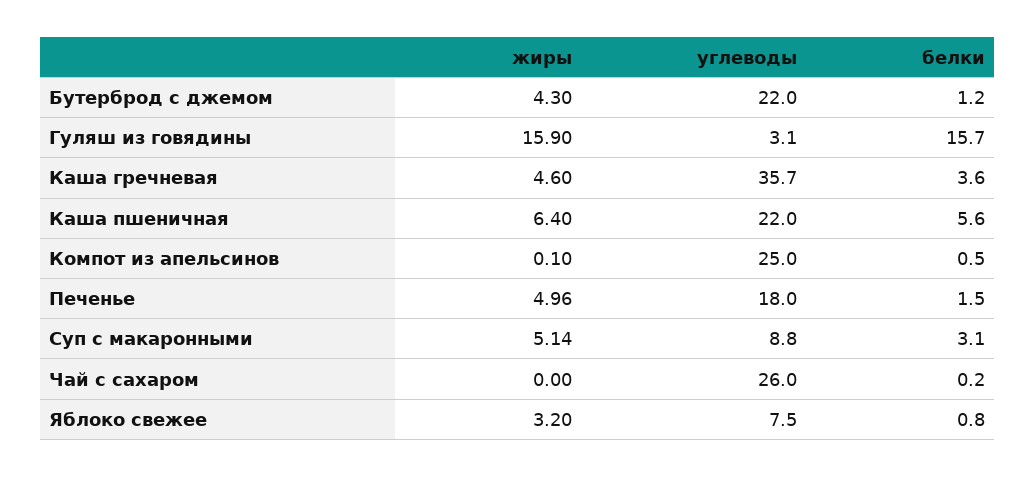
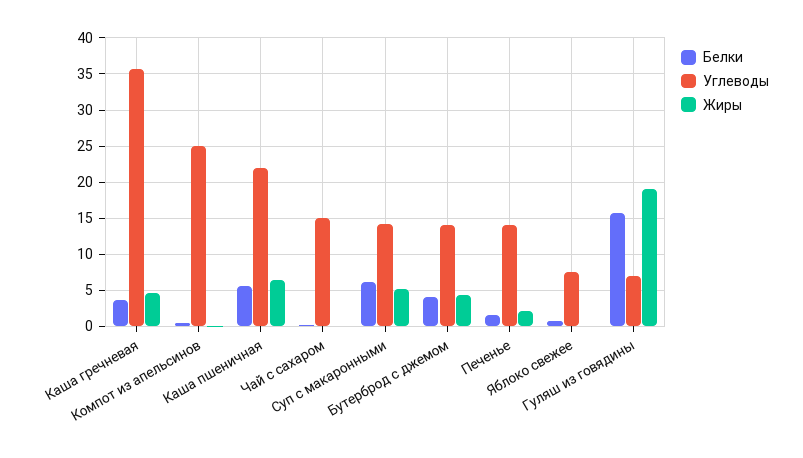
  {
    "жиры": {
      "Бутерброд с джемом": 4.3,
-     "Гуляш из говядины": 15.9,
+     "Гуляш из говядины": 19,
      "Каша гречневая": 4.6,
      "Каша пшеничная": 6.4,
      "Компот из апельсинов": 0.1,
-     "Печенье": 4.96,
+     "Печенье": 2,
      "Суп с макаронными": 5.14,
      "Чай с сахаром": 0,
-     "Яблоко свежее": 3.2
+     "Яблоко свежее": 0
    },
    "углеводы": {
-     "Бутерброд с джемом": 22,
+     "Бутерброд с джемом": 14,
-     "Гуляш из говядины": 3.1,
+     "Гуляш из говядины": 7,
      "Каша гречневая": 35.7,
      "Каша пшеничная": 22,
      "Компот из апельсинов": 25,
-     "Печенье": 18,
+     "Печенье": 14,
-     "Суп с макаронными": 8.8,
+     "Суп с макаронными": 14,
-     "Чай с сахаром": 26,
+     "Чай с сахаром": 15,
      "Яблоко свежее": 7.5
    },
    "белки": {
-     "Бутерброд с джемом": 1.2,
+     "Бутерброд с джемом": 4,
      "Гуляш из говядины": 15.7,
      "Каша гречневая": 3.6,
      "Каша пшеничная": 5.6,
      "Компот из апельсинов": 0.5,
      "Печенье": 1.5,
-     "Суп с макаронными": 3.1,
+     "Суп с макаронными": 6,
      "Чай с сахаром": 0.2,
      "Яблоко свежее": 0.8
    }
  }

